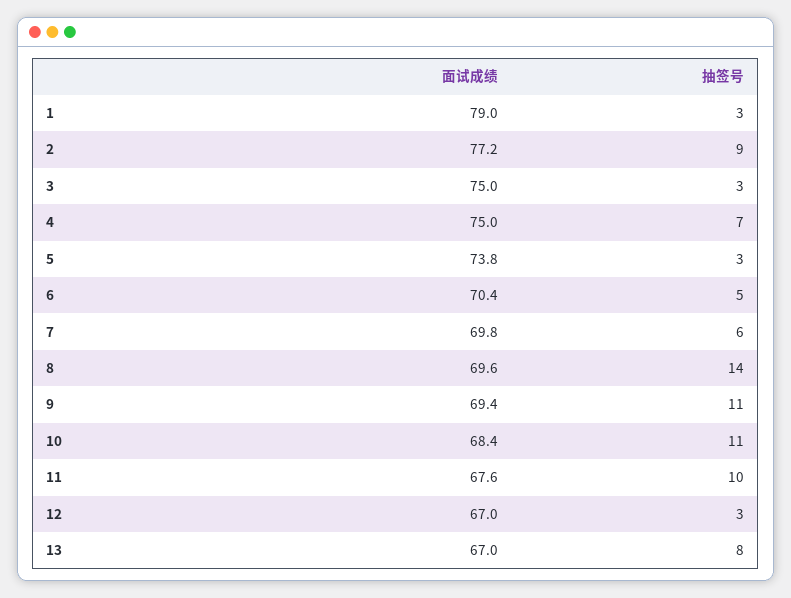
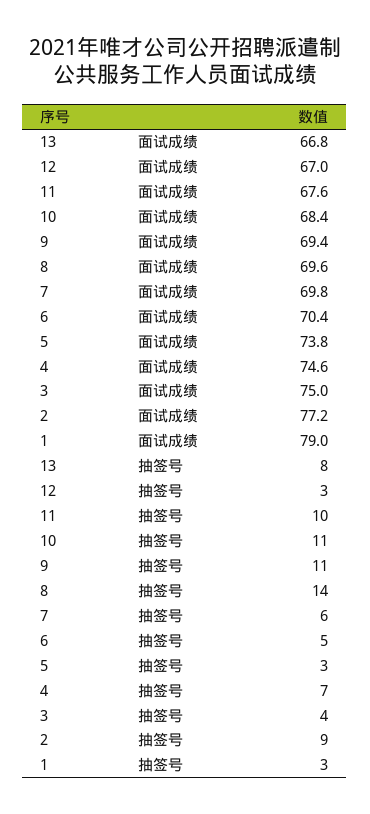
  {
    "面试成绩": {
      "1": 79,
      "2": 77.2,
      "3": 75,
-     "4": 75,
+     "4": 74.6,
      "5": 73.8,
      "6": 70.4,
      "7": 69.8,
      "8": 69.6,
      "9": 69.4,
      "10": 68.4,
      "11": 67.6,
      "12": 67,
-     "13": 67
+     "13": 66.8
    },
    "抽签号": {
      "1": 3,
      "2": 9,
-     "3": 3,
+     "3": 4,
      "4": 7,
      "5": 3,
      "6": 5,
      "7": 6,
      "8": 14,
      "9": 11,
      "10": 11,
      "11": 10,
      "12": 3,
      "13": 8
    }
  }

